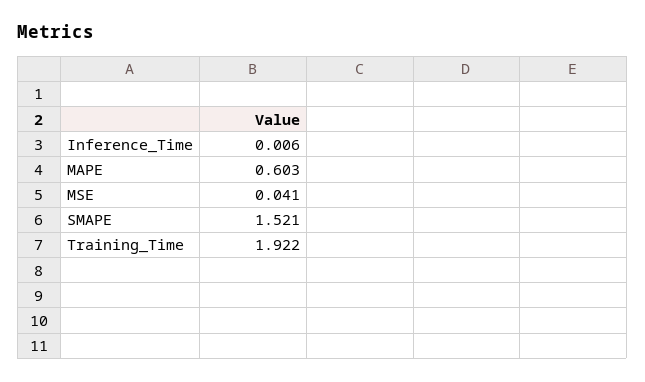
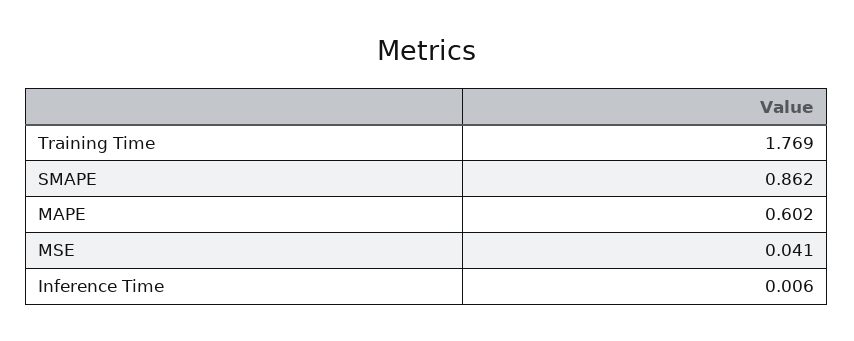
  {
    "Inference_Time": 0.006,
-   "MAPE": 0.603,
+   "MAPE": 0.602,
    "MSE": 0.041,
-   "SMAPE": 1.521,
+   "SMAPE": 0.862,
-   "Training_Time": 1.922
+   "Training_Time": 1.769
  }

